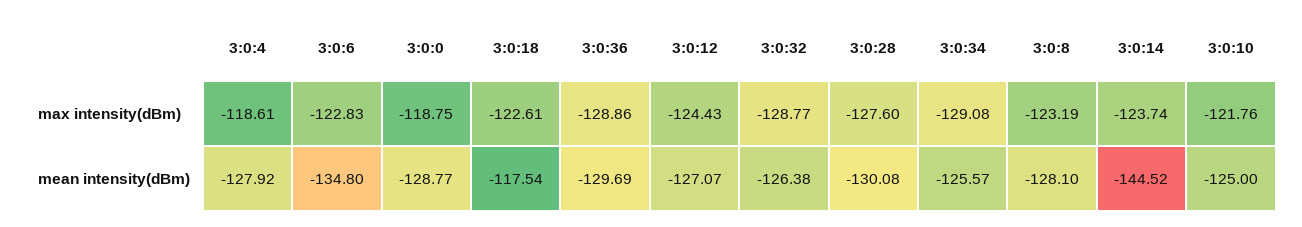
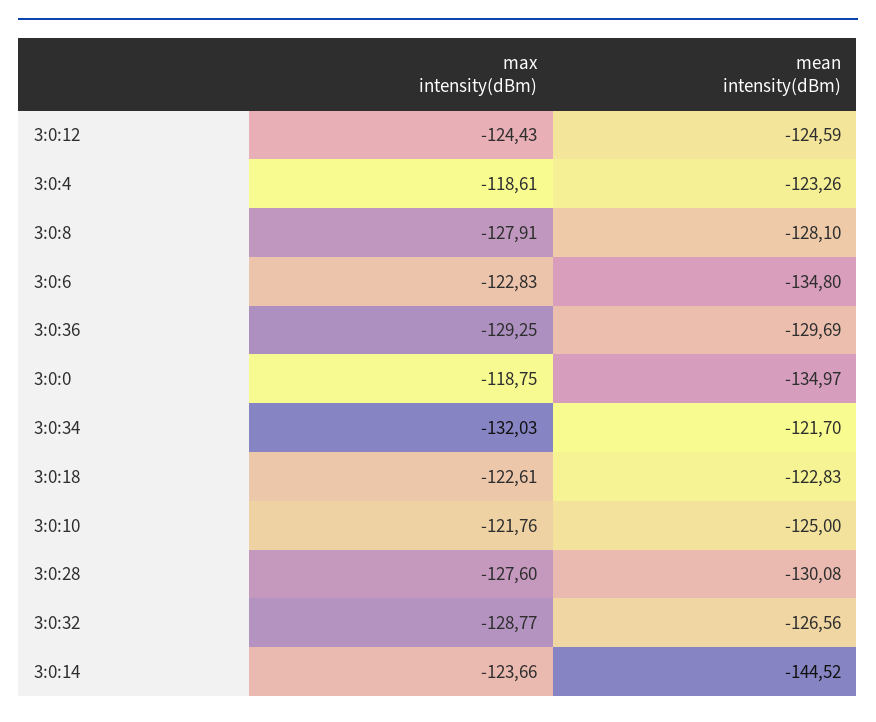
  {
    "3:0:4": {
      "max intensity(dBm)": -118.61,
-     "mean intensity(dBm)": -127.92
+     "mean intensity(dBm)": -123.26
    },
    "3:0:6": {
      "max intensity(dBm)": -122.83,
      "mean intensity(dBm)": -134.8
    },
    "3:0:0": {
      "max intensity(dBm)": -118.75,
-     "mean intensity(dBm)": -128.77
+     "mean intensity(dBm)": -134.97
    },
    "3:0:18": {
      "max intensity(dBm)": -122.61,
-     "mean intensity(dBm)": -117.54
+     "mean intensity(dBm)": -122.83
    },
    "3:0:36": {
-     "max intensity(dBm)": -128.86,
+     "max intensity(dBm)": -129.25,
      "mean intensity(dBm)": -129.69
    },
    "3:0:12": {
      "max intensity(dBm)": -124.43,
-     "mean intensity(dBm)": -127.07
+     "mean intensity(dBm)": -124.59
    },
    "3:0:32": {
      "max intensity(dBm)": -128.77,
-     "mean intensity(dBm)": -126.38
+     "mean intensity(dBm)": -126.56
    },
    "3:0:28": {
      "max intensity(dBm)": -127.6,
      "mean intensity(dBm)": -130.08
    },
    "3:0:34": {
-     "max intensity(dBm)": -129.08,
+     "max intensity(dBm)": -132.03,
-     "mean intensity(dBm)": -125.57
+     "mean intensity(dBm)": -121.7
    },
    "3:0:8": {
-     "max intensity(dBm)": -123.19,
+     "max intensity(dBm)": -127.91,
      "mean intensity(dBm)": -128.1
    },
    "3:0:14": {
-     "max intensity(dBm)": -123.74,
+     "max intensity(dBm)": -123.66,
      "mean intensity(dBm)": -144.52
    },
    "3:0:10": {
      "max intensity(dBm)": -121.76,
      "mean intensity(dBm)": -125
    }
  }

